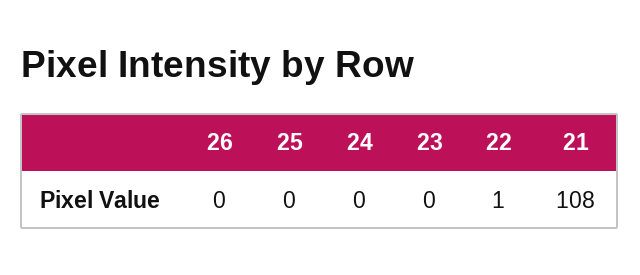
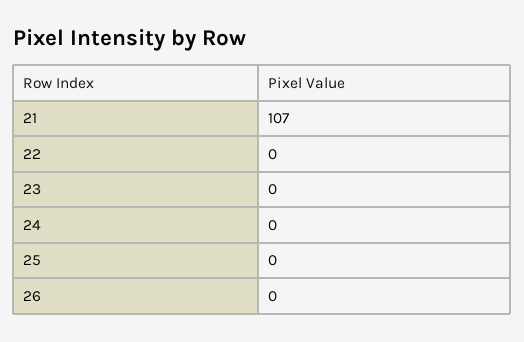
  {
    "26": 0,
    "25": 0,
    "24": 0,
    "23": 0,
-   "22": 1,
+   "22": 0,
-   "21": 108
+   "21": 107
  }

